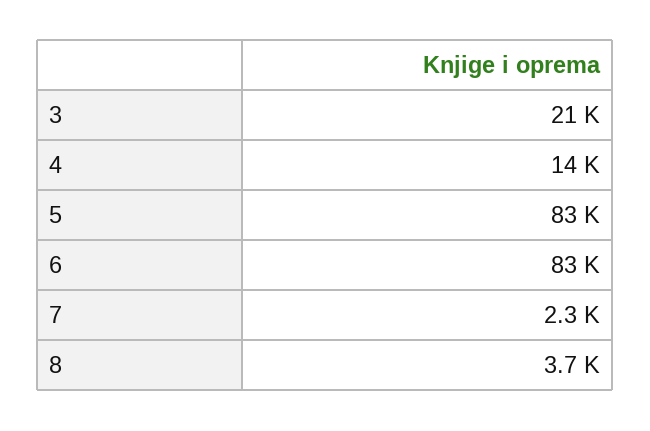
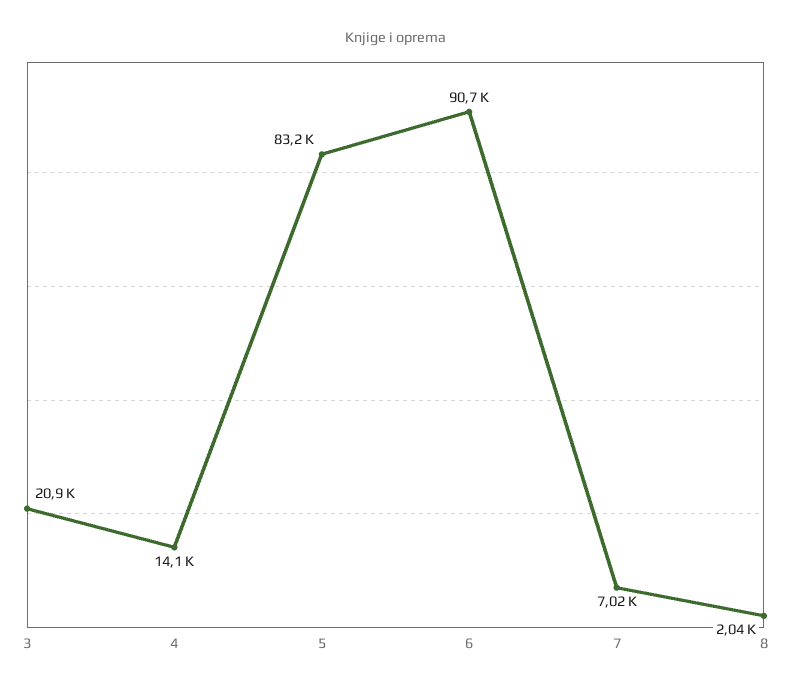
  {
    "3": 20900,
    "4": 14100,
    "5": 83200,
-   "6": 83000,
+   "6": 90700,
-   "7": 2300,
+   "7": 7020,
-   "8": 3700
+   "8": 2040
  }

